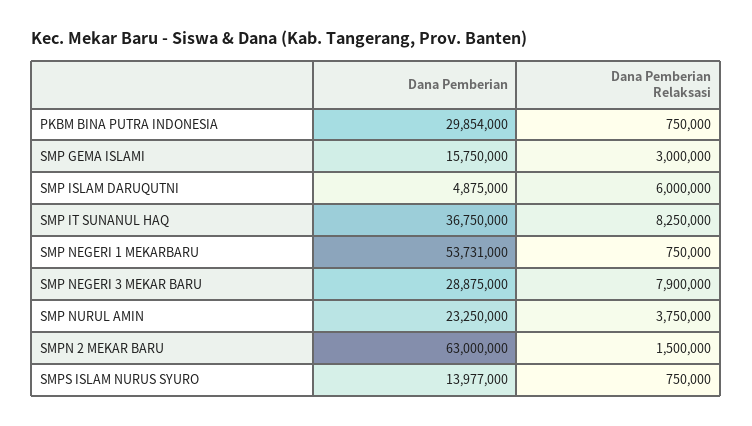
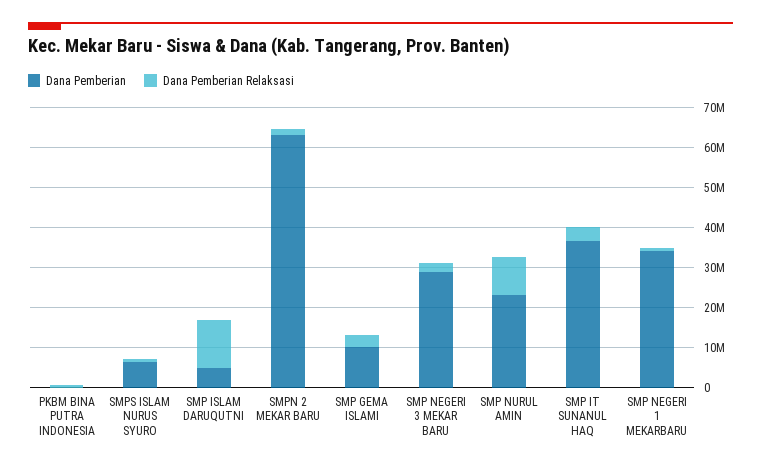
  {
    "Dana Pemberian": {
-     "PKBM BINA PUTRA INDONESIA": 29854000,
+     "PKBM BINA PUTRA INDONESIA": 0,
-     "SMP GEMA ISLAMI": 15750000,
+     "SMP GEMA ISLAMI": 10000000,
      "SMP ISLAM DARUQUTNI": 4875000,
      "SMP IT SUNANUL HAQ": 36750000,
-     "SMP NEGERI 1 MEKARBARU": 53731000,
+     "SMP NEGERI 1 MEKARBARU": 34000000,
      "SMP NEGERI 3 MEKAR BARU": 28875000,
      "SMP NURUL AMIN": 23250000,
      "SMPN 2 MEKAR BARU": 63000000,
-     "SMPS ISLAM NURUS SYURO": 13977000
+     "SMPS ISLAM NURUS SYURO": 6000000
    },
    "Dana Pemberian Relaksasi": {
      "PKBM BINA PUTRA INDONESIA": 750000,
      "SMP GEMA ISLAMI": 3000000,
-     "SMP ISLAM DARUQUTNI": 6000000,
+     "SMP ISLAM DARUQUTNI": 12000000,
-     "SMP IT SUNANUL HAQ": 8250000,
+     "SMP IT SUNANUL HAQ": 4000000,
      "SMP NEGERI 1 MEKARBARU": 750000,
-     "SMP NEGERI 3 MEKAR BARU": 7900000,
+     "SMP NEGERI 3 MEKAR BARU": 2000000,
-     "SMP NURUL AMIN": 3750000,
+     "SMP NURUL AMIN": 10000000,
      "SMPN 2 MEKAR BARU": 1500000,
      "SMPS ISLAM NURUS SYURO": 750000
    }
  }

